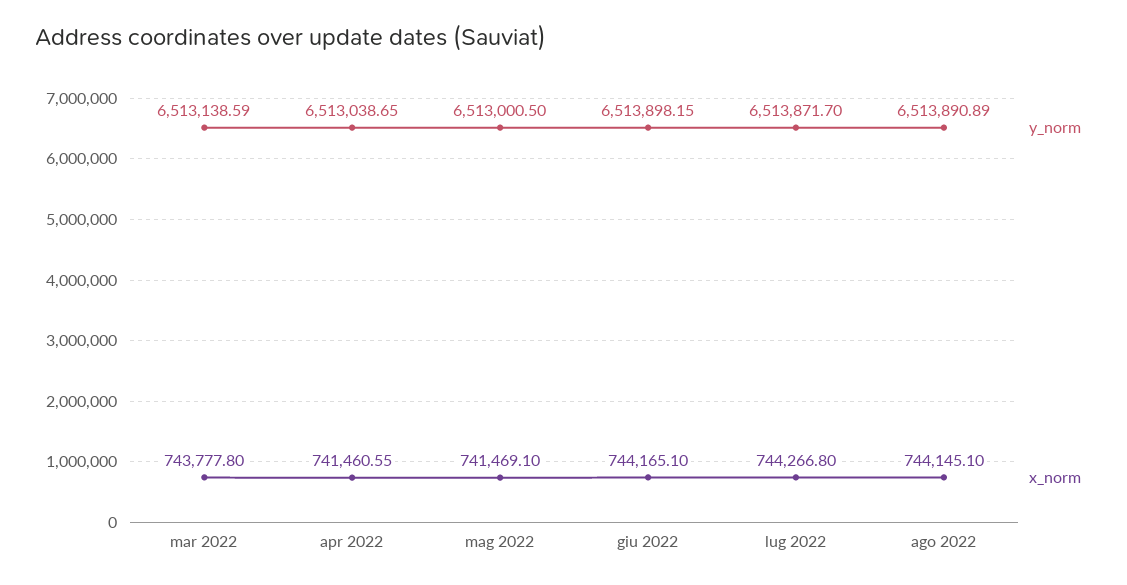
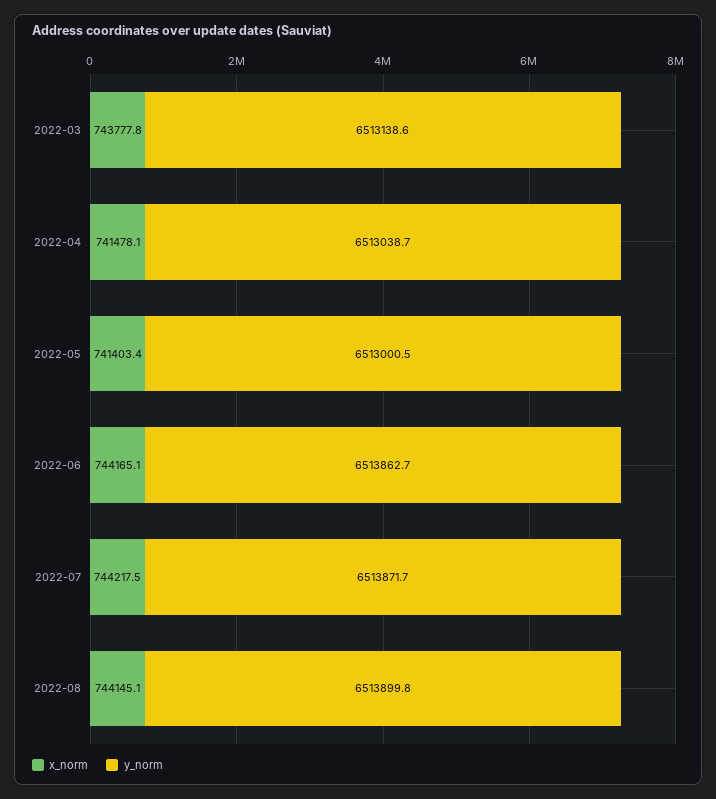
  {
    "y_norm": {
      "mar 2022": 6513138.59,
      "apr 2022": 6513038.65,
      "mag 2022": 6513000.5,
-     "giu 2022": 6513898.15,
+     "giu 2022": 6513862.7,
      "lug 2022": 6513871.7,
-     "ago 2022": 6513890.89
+     "ago 2022": 6513899.8
    },
    "x_norm": {
      "mar 2022": 743777.8,
-     "apr 2022": 741460.55,
+     "apr 2022": 741478.1,
-     "mag 2022": 741469.1,
+     "mag 2022": 741403.4,
      "giu 2022": 744165.1,
-     "lug 2022": 744266.8,
+     "lug 2022": 744217.5,
      "ago 2022": 744145.1
    }
  }

